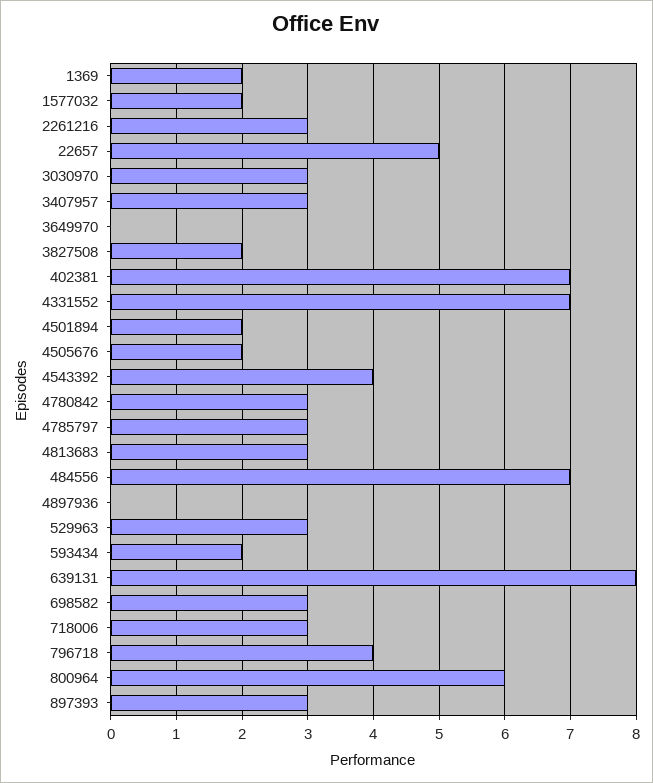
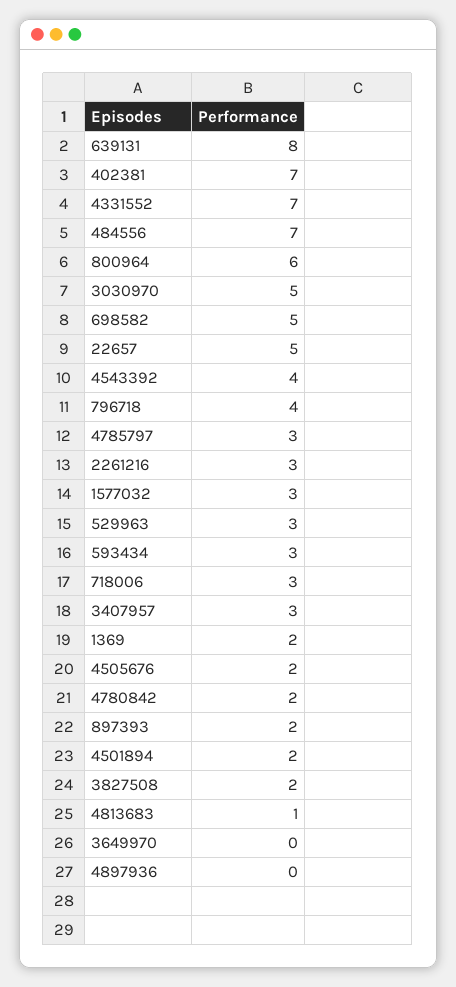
  {
    "1369": 2,
-   "1577032": 2,
+   "1577032": 3,
    "2261216": 3,
    "22657": 5,
-   "3030970": 3,
+   "3030970": 5,
    "3407957": 3,
    "3649970": 0,
    "3827508": 2,
    "402381": 7,
    "4331552": 7,
    "4501894": 2,
    "4505676": 2,
    "4543392": 4,
-   "4780842": 3,
+   "4780842": 2,
    "4785797": 3,
-   "4813683": 3,
+   "4813683": 1,
    "484556": 7,
    "4897936": 0,
    "529963": 3,
-   "593434": 2,
+   "593434": 3,
    "639131": 8,
-   "698582": 3,
+   "698582": 5,
    "718006": 3,
    "796718": 4,
    "800964": 6,
-   "897393": 3
+   "897393": 2
  }

